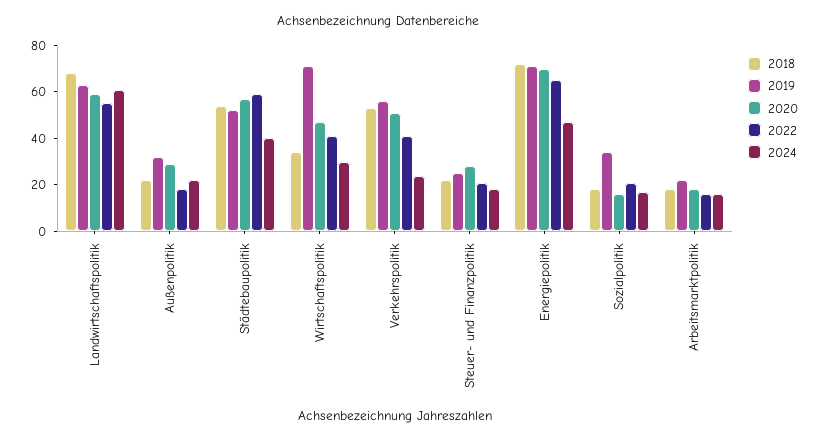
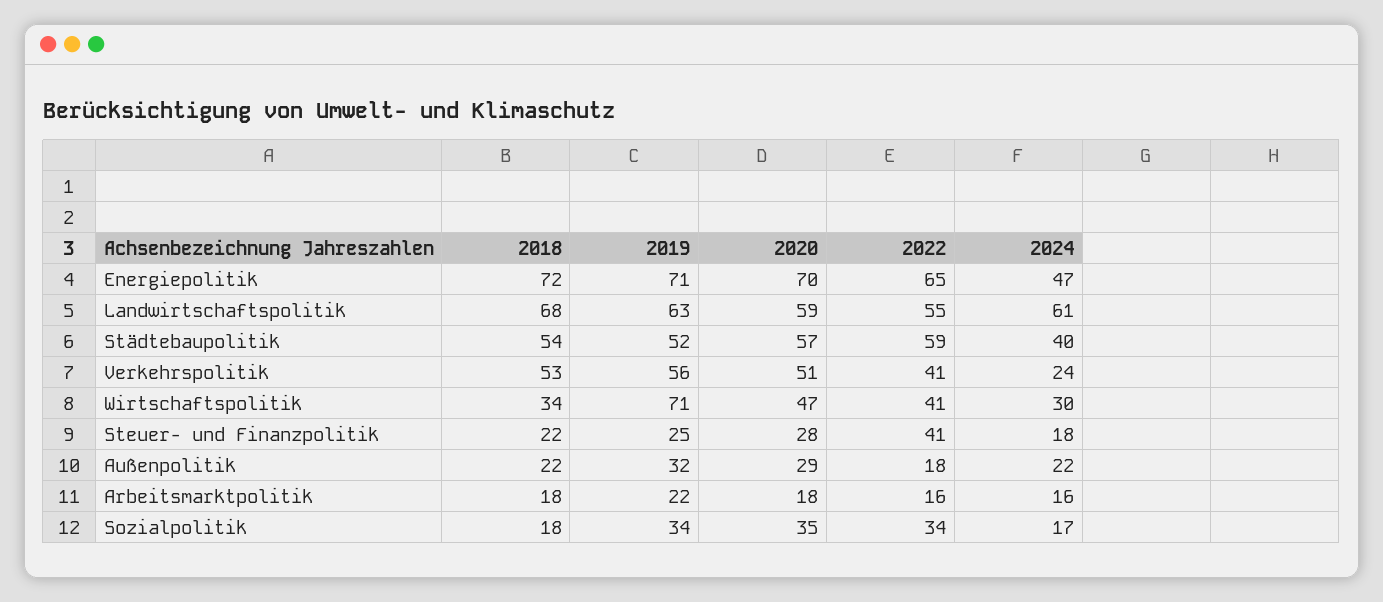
  {
    "2018": {
      "Landwirtschaftspolitik": 68,
      "Außenpolitik": 22,
      "Städtebaupolitik": 54,
      "Wirtschaftspolitik": 34,
      "Verkehrspolitik": 53,
      "Steuer- und Finanzpolitik": 22,
      "Energiepolitik": 72,
      "Sozialpolitik": 18,
      "Arbeitsmarktpolitik": 18
    },
    "2019": {
      "Landwirtschaftspolitik": 63,
      "Außenpolitik": 32,
      "Städtebaupolitik": 52,
      "Wirtschaftspolitik": 71,
      "Verkehrspolitik": 56,
      "Steuer- und Finanzpolitik": 25,
      "Energiepolitik": 71,
      "Sozialpolitik": 34,
      "Arbeitsmarktpolitik": 22
    },
    "2020": {
      "Landwirtschaftspolitik": 59,
      "Außenpolitik": 29,
      "Städtebaupolitik": 57,
      "Wirtschaftspolitik": 47,
      "Verkehrspolitik": 51,
      "Steuer- und Finanzpolitik": 28,
      "Energiepolitik": 70,
-     "Sozialpolitik": 15,
+     "Sozialpolitik": 35,
      "Arbeitsmarktpolitik": 18
    },
    "2022": {
      "Landwirtschaftspolitik": 55,
      "Außenpolitik": 18,
      "Städtebaupolitik": 59,
      "Wirtschaftspolitik": 41,
      "Verkehrspolitik": 41,
-     "Steuer- und Finanzpolitik": 20,
+     "Steuer- und Finanzpolitik": 41,
      "Energiepolitik": 65,
-     "Sozialpolitik": 20,
+     "Sozialpolitik": 34,
      "Arbeitsmarktpolitik": 16
    },
    "2024": {
      "Landwirtschaftspolitik": 61,
      "Außenpolitik": 22,
      "Städtebaupolitik": 40,
      "Wirtschaftspolitik": 30,
      "Verkehrspolitik": 24,
      "Steuer- und Finanzpolitik": 18,
      "Energiepolitik": 47,
      "Sozialpolitik": 17,
      "Arbeitsmarktpolitik": 16
    }
  }

